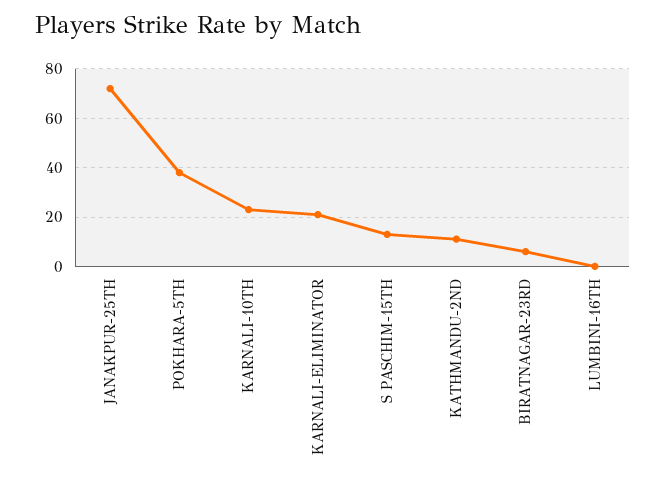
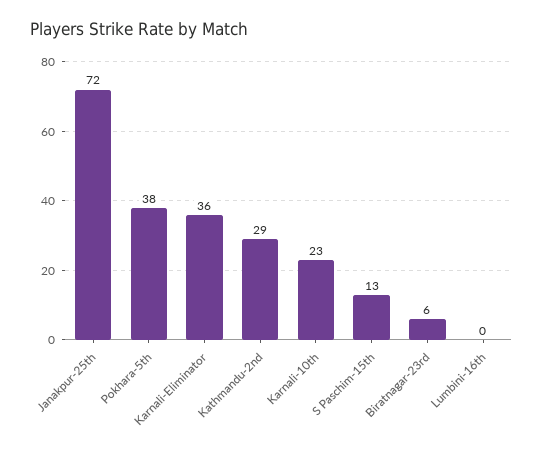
  {
    "JANAKPUR-25TH": 72,
    "POKHARA-5TH": 38,
    "KARNALI-10TH": 23,
-   "KARNALI-ELIMINATOR": 20,
+   "KARNALI-ELIMINATOR": 36,
    "S PASCHIM-15TH": 13,
-   "KATHMANDU-2ND": 10,
+   "KATHMANDU-2ND": 29,
    "BIRATNAGAR-23RD": 6,
    "LUMBINI-16TH": 0
  }

